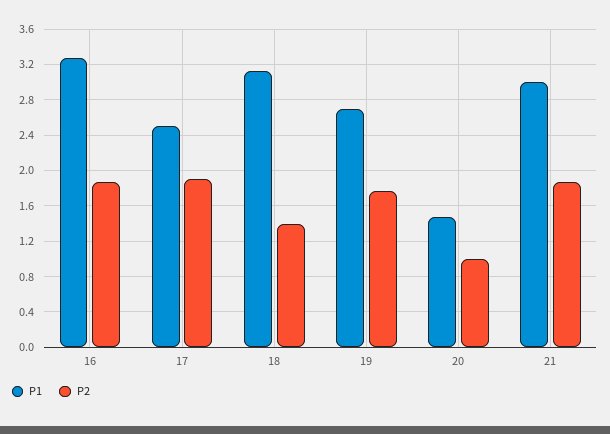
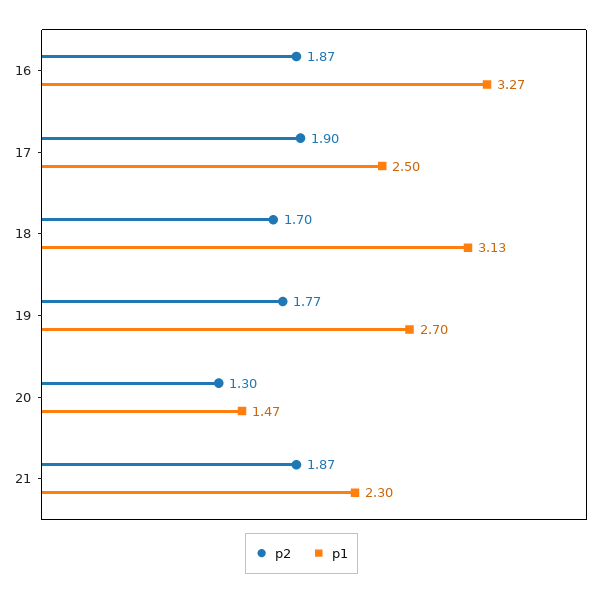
  {
    "P1": {
      "16": 3.27,
      "17": 2.5,
      "18": 3.13,
      "19": 2.7,
      "20": 1.47,
-     "21": 3
+     "21": 2.3
    },
    "P2": {
      "16": 1.87,
      "17": 1.9,
-     "18": 1.4,
+     "18": 1.7,
      "19": 1.77,
-     "20": 1,
+     "20": 1.3,
      "21": 1.87
    }
  }

